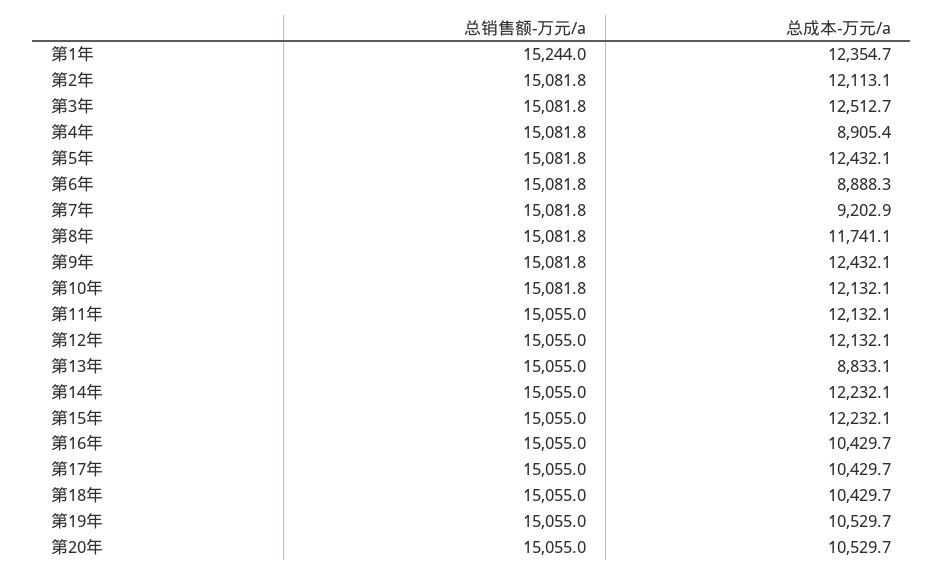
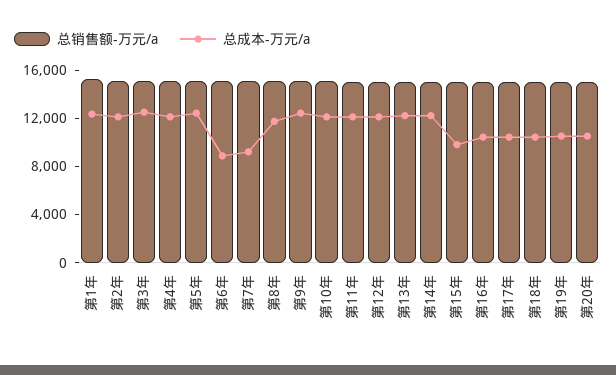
  {
    "总销售额-万元/a": {
      "第1年": 15244,
      "第2年": 15081.8,
      "第3年": 15081.8,
      "第4年": 15081.8,
      "第5年": 15081.8,
      "第6年": 15081.8,
      "第7年": 15081.8,
      "第8年": 15081.8,
      "第9年": 15081.8,
      "第10年": 15081.8,
      "第11年": 15055,
      "第12年": 15055,
      "第13年": 15055,
      "第14年": 15055,
      "第15年": 15055,
      "第16年": 15055,
      "第17年": 15055,
      "第18年": 15055,
      "第19年": 15055,
      "第20年": 15055
    },
    "总成本-万元/a": {
      "第1年": 12354.7,
      "第2年": 12113.1,
      "第3年": 12512.7,
-     "第4年": 8905.4,
+     "第4年": 12000,
      "第5年": 12432.1,
      "第6年": 8888.3,
      "第7年": 9202.9,
      "第8年": 11741.1,
      "第9年": 12432.1,
      "第10年": 12132.1,
      "第11年": 12132.1,
      "第12年": 12132.1,
-     "第13年": 8833.1,
+     "第13年": 12000,
      "第14年": 12232.1,
-     "第15年": 12232.1,
+     "第15年": 10000,
      "第16年": 10429.7,
      "第17年": 10429.7,
      "第18年": 10429.7,
      "第19年": 10529.7,
      "第20年": 10529.7
    }
  }

